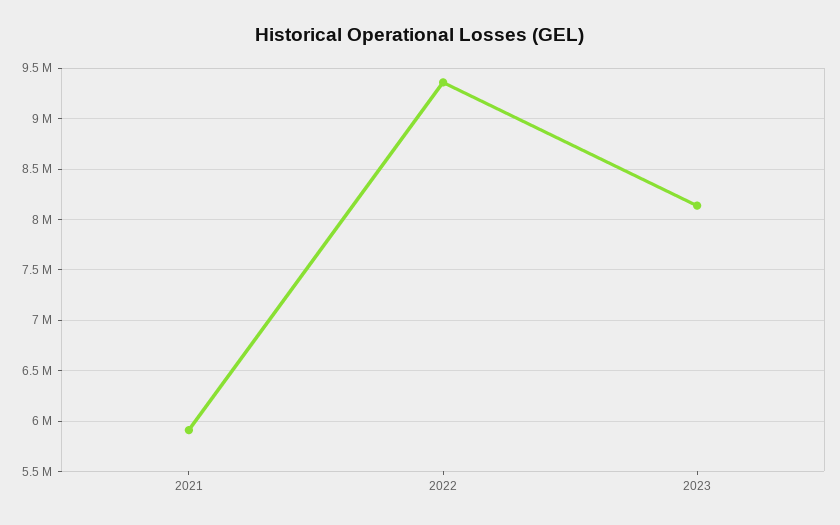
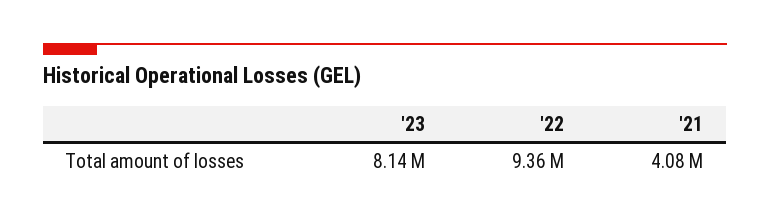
  {
-   "2021": 5900000,
+   "2021": 4080000,
    "2022": 9360000,
    "2023": 8140000
  }

